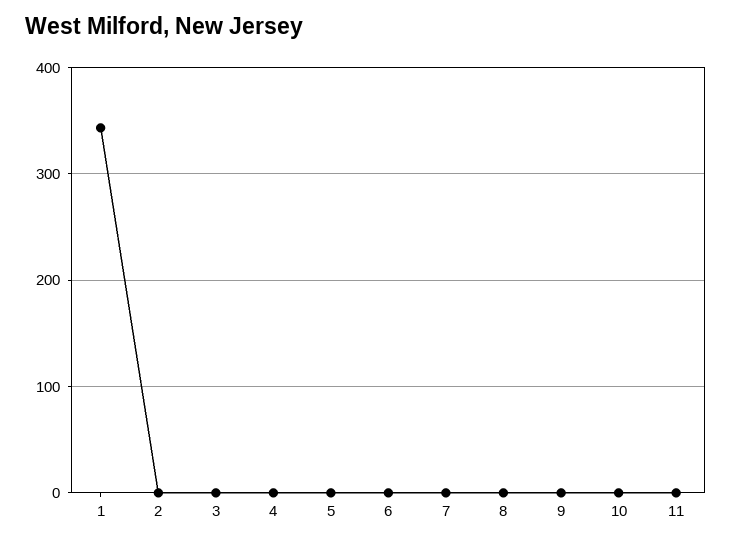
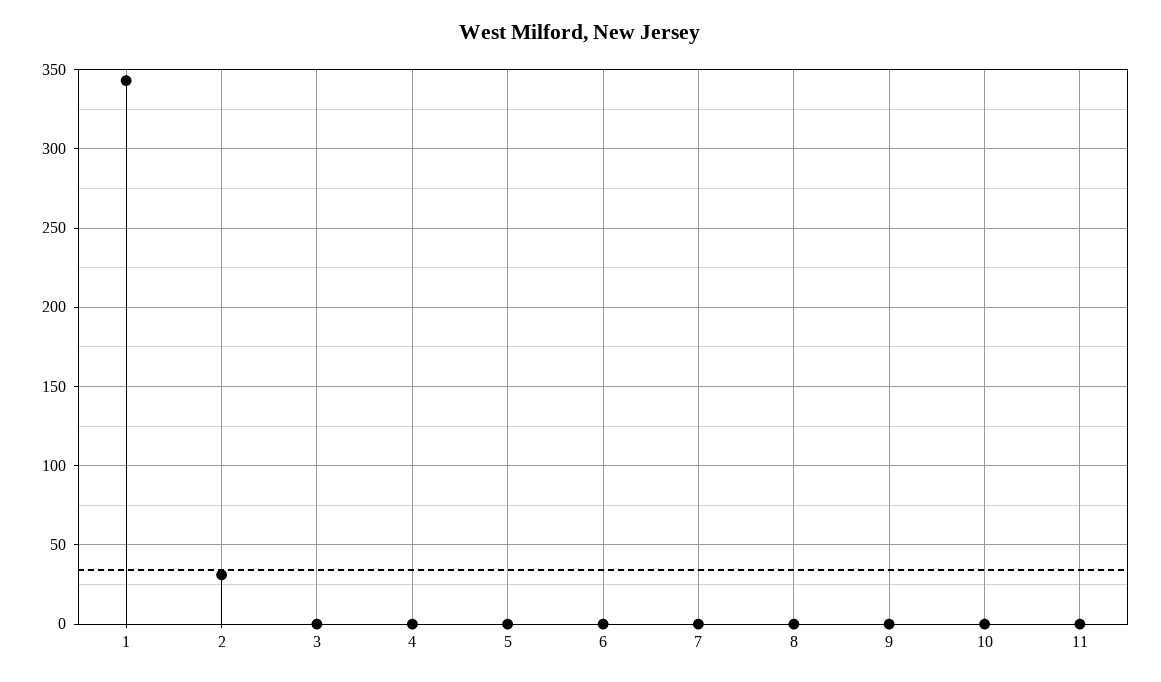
  {
    "1": 345,
-   "2": 0,
+   "2": 30,
    "3": 0,
    "4": 0,
    "5": 0,
    "6": 0,
    "7": 0,
    "8": 0,
    "9": 0,
    "10": 0,
    "11": 0
  }

